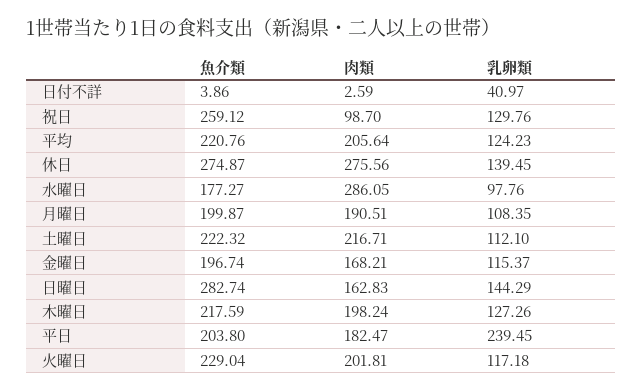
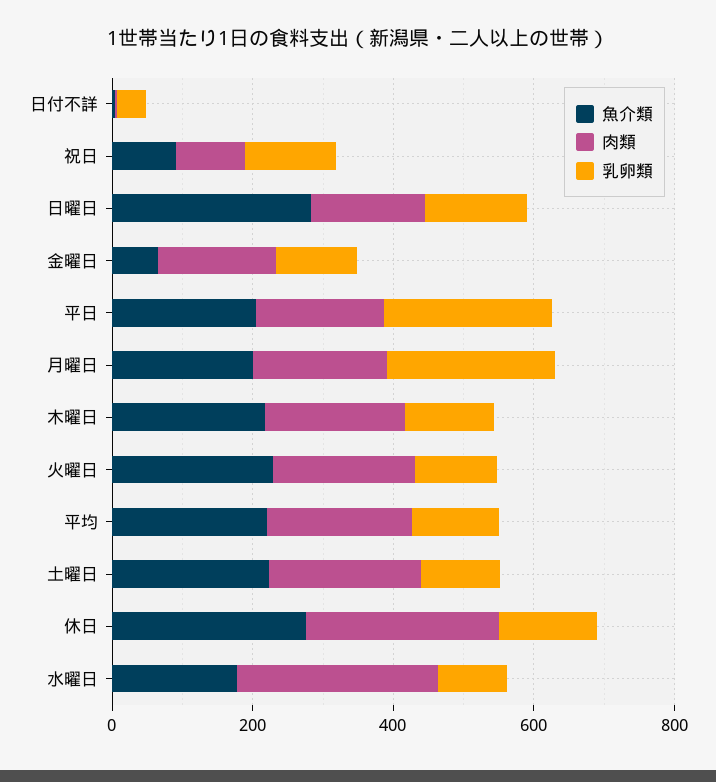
  {
    "魚介類": {
      "日付不詳": 3.86,
-     "祝日": 259.12,
+     "祝日": 100,
      "平均": 220.76,
      "休日": 274.87,
      "水曜日": 177.27,
      "月曜日": 199.87,
      "土曜日": 222.32,
-     "金曜日": 196.74,
+     "金曜日": 50,
      "日曜日": 282.74,
      "木曜日": 217.59,
      "平日": 203.8,
      "火曜日": 229.04
    },
    "肉類": {
      "日付不詳": 2.59,
      "祝日": 98.7,
      "平均": 205.64,
      "休日": 275.56,
      "水曜日": 286.05,
      "月曜日": 190.51,
      "土曜日": 216.71,
      "金曜日": 168.21,
      "日曜日": 162.83,
      "木曜日": 198.24,
      "平日": 182.47,
      "火曜日": 201.81
    },
    "乳卵類": {
      "日付不詳": 40.97,
      "祝日": 129.76,
      "平均": 124.23,
      "休日": 139.45,
      "水曜日": 97.76,
-     "月曜日": 108.35,
+     "月曜日": 250,
      "土曜日": 112.1,
      "金曜日": 115.37,
      "日曜日": 144.29,
      "木曜日": 127.26,
      "平日": 239.45,
      "火曜日": 117.18
    }
  }

